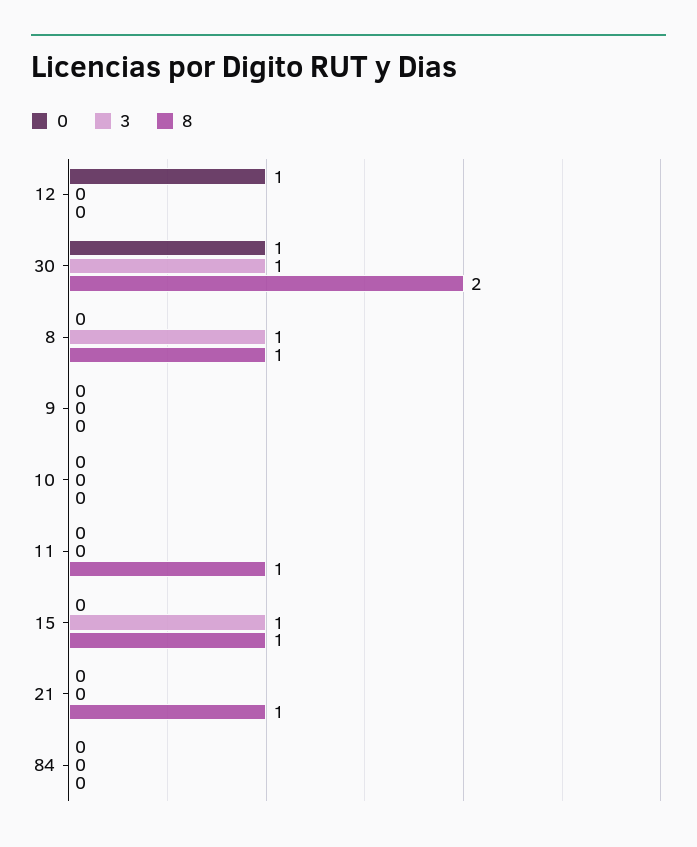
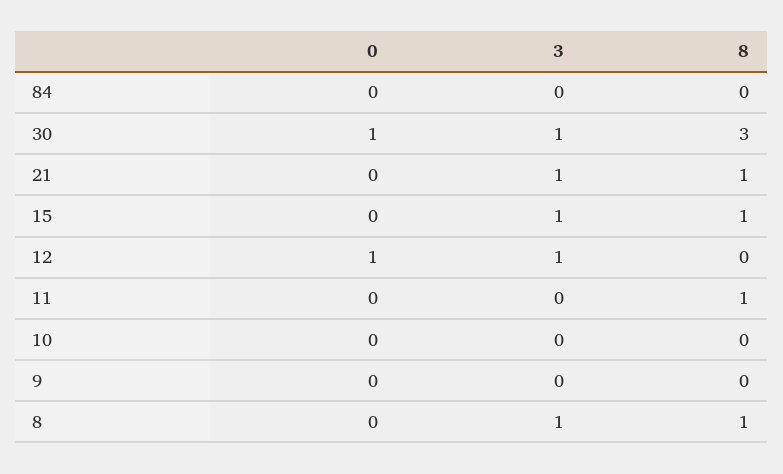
  {
    "0": {
      "12": 1,
      "30": 1,
      "8": 0,
      "9": 0,
      "10": 0,
      "11": 0,
      "15": 0,
      "21": 0,
      "84": 0
    },
    "3": {
-     "12": 0,
+     "12": 1,
      "30": 1,
      "8": 1,
      "9": 0,
      "10": 0,
      "11": 0,
      "15": 1,
-     "21": 0,
+     "21": 1,
      "84": 0
    },
    "8": {
      "12": 0,
-     "30": 2,
+     "30": 3,
      "8": 1,
      "9": 0,
      "10": 0,
      "11": 1,
      "15": 1,
      "21": 1,
      "84": 0
    }
  }

